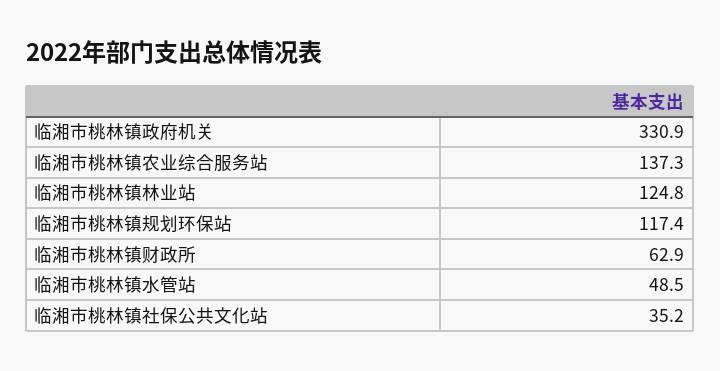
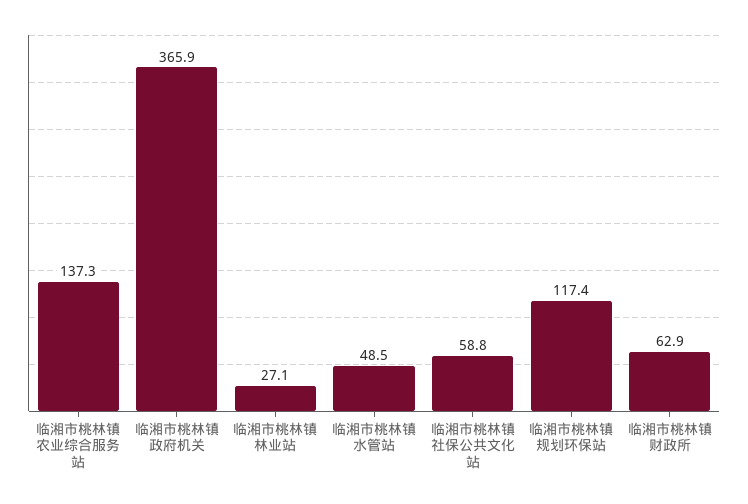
  {
-   "临湘市桃林镇政府机关": 330.9,
+   "临湘市桃林镇政府机关": 365.9,
    "临湘市桃林镇农业综合服务站": 137.3,
-   "临湘市桃林镇林业站": 124.8,
+   "临湘市桃林镇林业站": 27.1,
    "临湘市桃林镇规划环保站": 117.4,
    "临湘市桃林镇财政所": 62.9,
    "临湘市桃林镇水管站": 48.5,
-   "临湘市桃林镇社保公共文化站": 35.2
+   "临湘市桃林镇社保公共文化站": 58.8
  }

